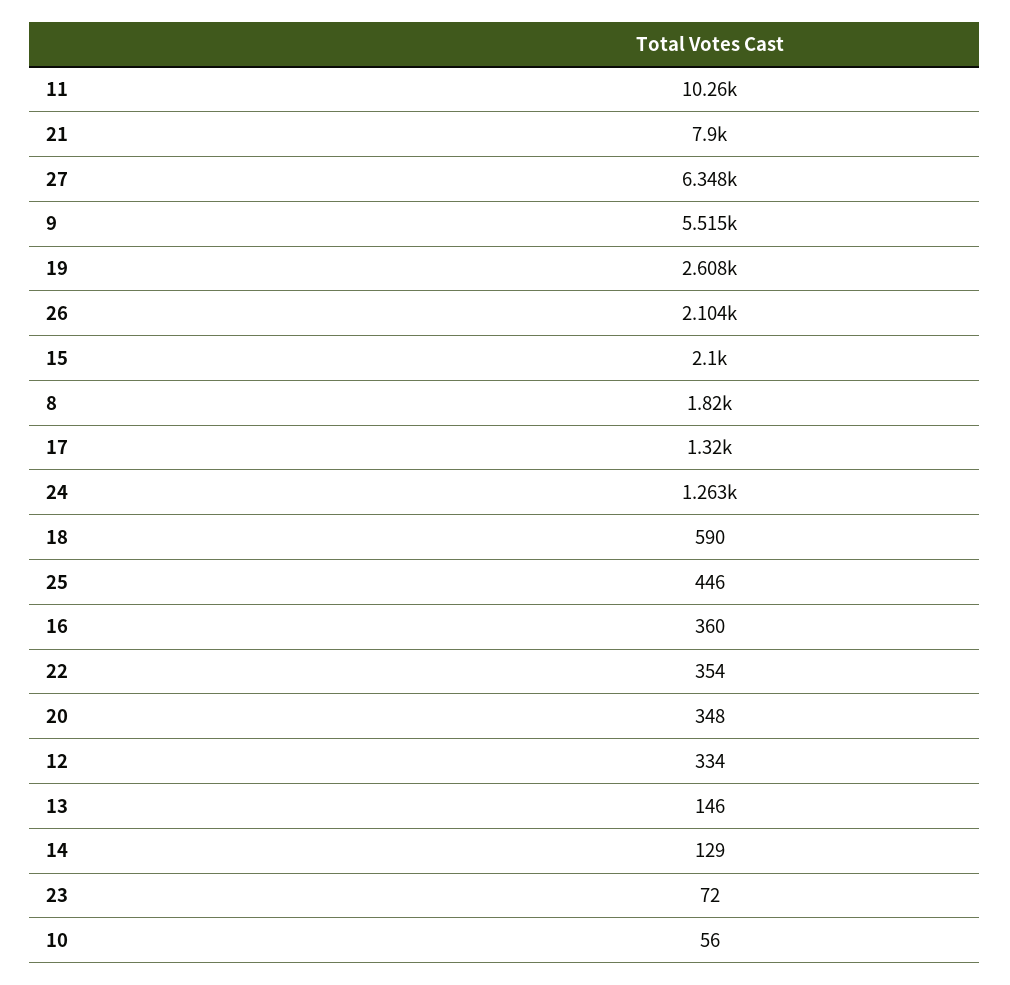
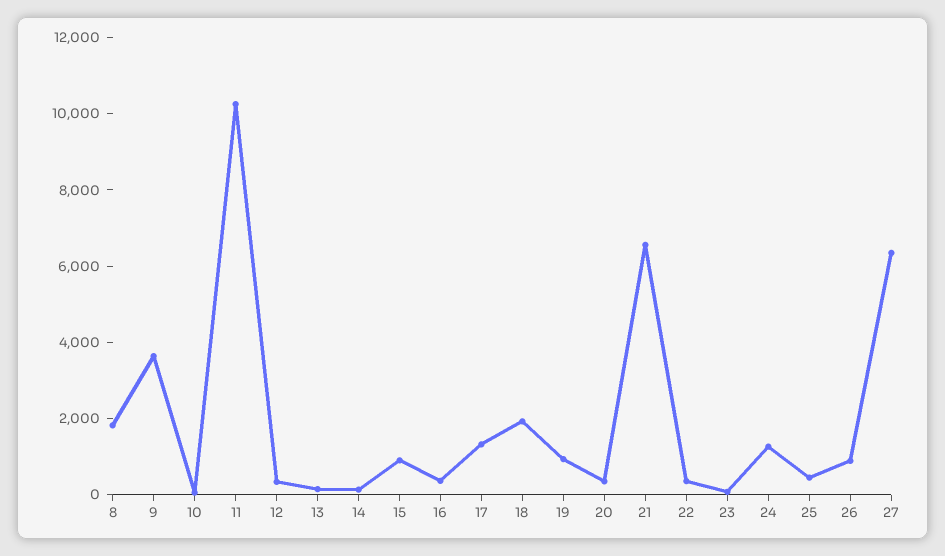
  {
    "11": 10260,
-   "21": 7900,
+   "21": 6500,
    "27": 6348,
-   "9": 5515,
+   "9": 3500,
-   "19": 2608,
+   "19": 1000,
-   "26": 2104,
+   "26": 1000,
-   "15": 2100,
+   "15": 1000,
    "8": 1820,
    "17": 1320,
    "24": 1263,
-   "18": 590,
+   "18": 2000,
    "25": 446,
    "16": 360,
    "22": 354,
    "20": 348,
    "12": 334,
    "13": 146,
    "14": 129,
    "23": 72,
    "10": 56
  }

